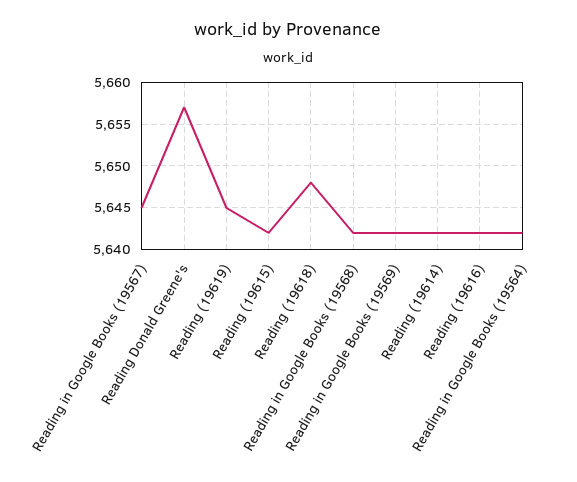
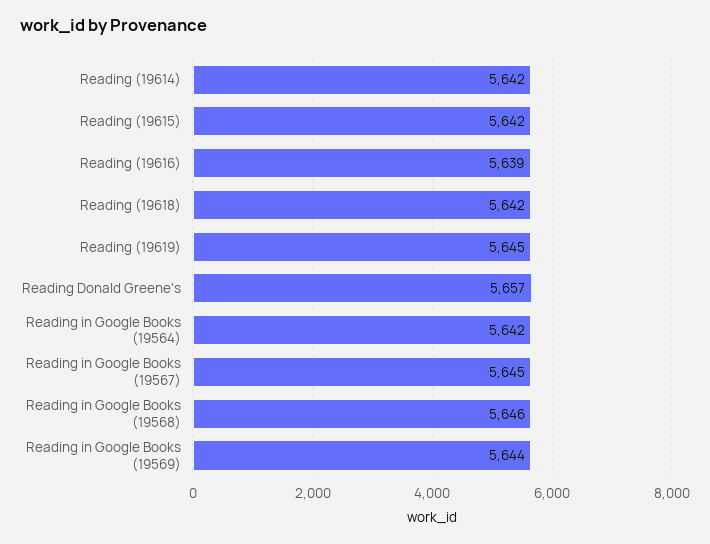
  {
    "Reading in Google Books (19567)": 5645,
    "Reading Donald Greene's": 5657,
    "Reading (19619)": 5645,
    "Reading (19615)": 5642,
-   "Reading (19618)": 5648,
+   "Reading (19618)": 5642,
-   "Reading in Google Books (19568)": 5642,
+   "Reading in Google Books (19568)": 5646,
-   "Reading in Google Books (19569)": 5642,
+   "Reading in Google Books (19569)": 5644,
    "Reading (19614)": 5642,
-   "Reading (19616)": 5642,
+   "Reading (19616)": 5639,
    "Reading in Google Books (19564)": 5642
  }

